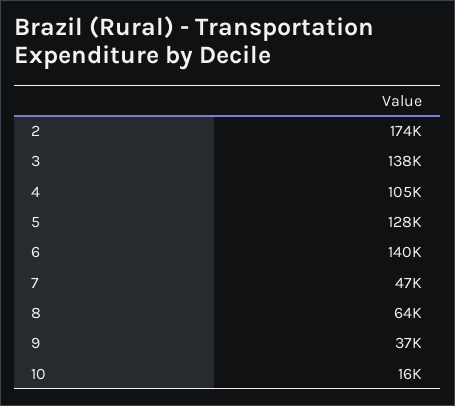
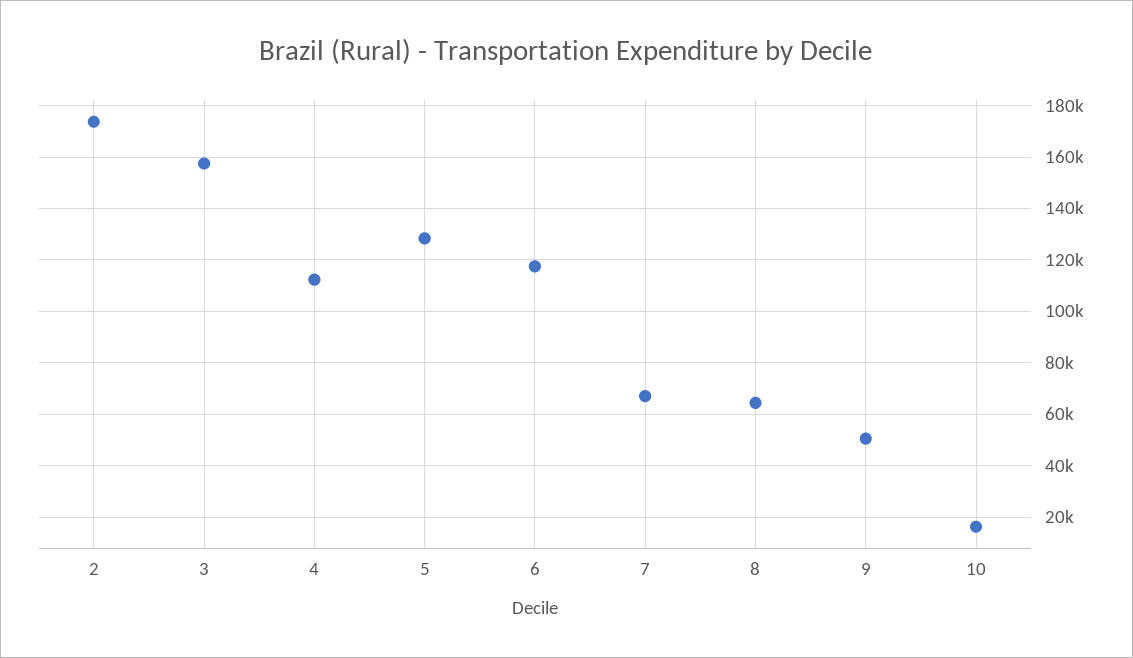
  {
    "2": 174000,
-   "3": 138000,
+   "3": 157500,
-   "4": 105000,
+   "4": 112500,
    "5": 128000,
-   "6": 140000,
+   "6": 117500,
-   "7": 47000,
+   "7": 67500,
    "8": 64000,
-   "9": 37000,
+   "9": 50000,
    "10": 16000
  }

